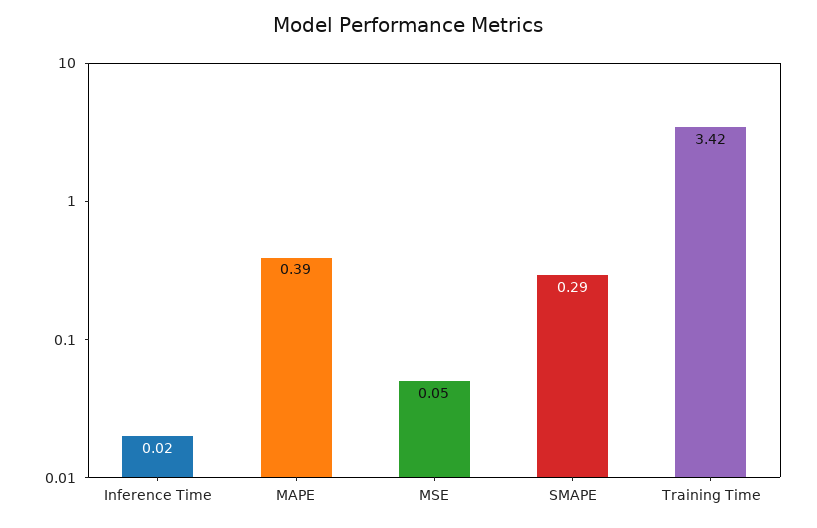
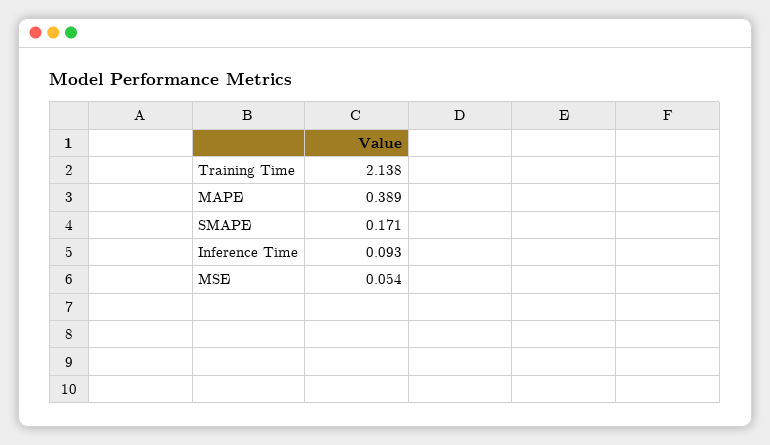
  {
-   "Inference Time": 0.02,
+   "Inference Time": 0.093,
    "MAPE": 0.389,
    "MSE": 0.054,
-   "SMAPE": 0.29,
+   "SMAPE": 0.171,
-   "Training Time": 3.42
+   "Training Time": 2.138
  }

